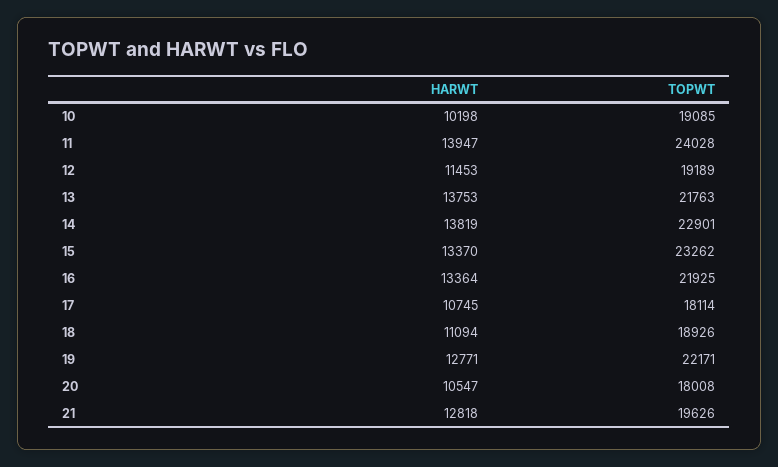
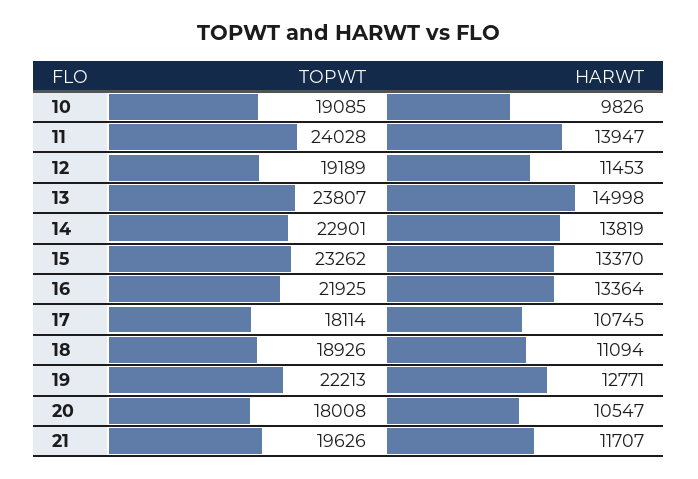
  {
    "HARWT": {
-     "10": 10198,
+     "10": 9826,
      "11": 13947,
      "12": 11453,
-     "13": 13753,
+     "13": 14998,
      "14": 13819,
      "15": 13370,
      "16": 13364,
      "17": 10745,
      "18": 11094,
      "19": 12771,
      "20": 10547,
-     "21": 12818
+     "21": 11707
    },
    "TOPWT": {
      "10": 19085,
      "11": 24028,
      "12": 19189,
-     "13": 21763,
+     "13": 23807,
      "14": 22901,
      "15": 23262,
      "16": 21925,
      "17": 18114,
      "18": 18926,
-     "19": 22171,
+     "19": 22213,
      "20": 18008,
      "21": 19626
    }
  }

